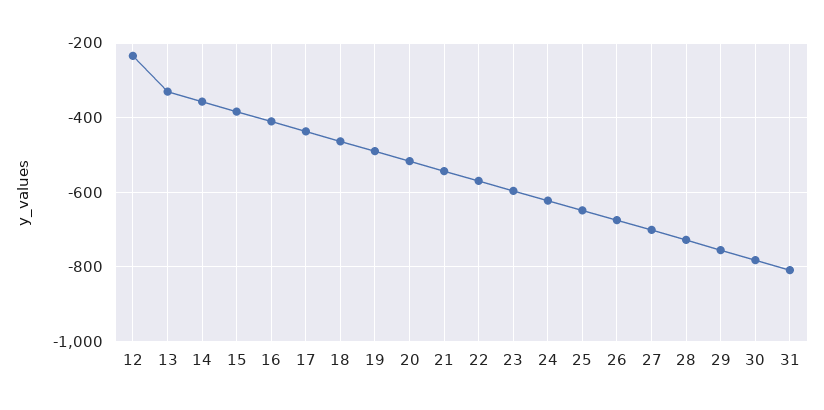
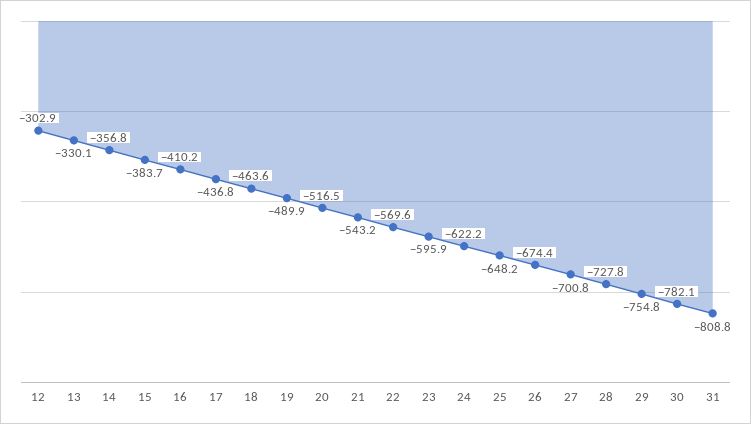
  {
-   "12": -240,
+   "12": -302.9,
    "13": -330.1,
    "14": -356.8,
    "15": -383.7,
    "16": -410.2,
    "17": -436.8,
    "18": -463.6,
    "19": -489.9,
    "20": -516.5,
    "21": -543.2,
    "22": -569.6,
    "23": -595.9,
    "24": -622.2,
    "25": -648.2,
    "26": -674.4,
    "27": -700.8,
    "28": -727.8,
    "29": -754.8,
    "30": -782.1,
    "31": -808.8
  }

